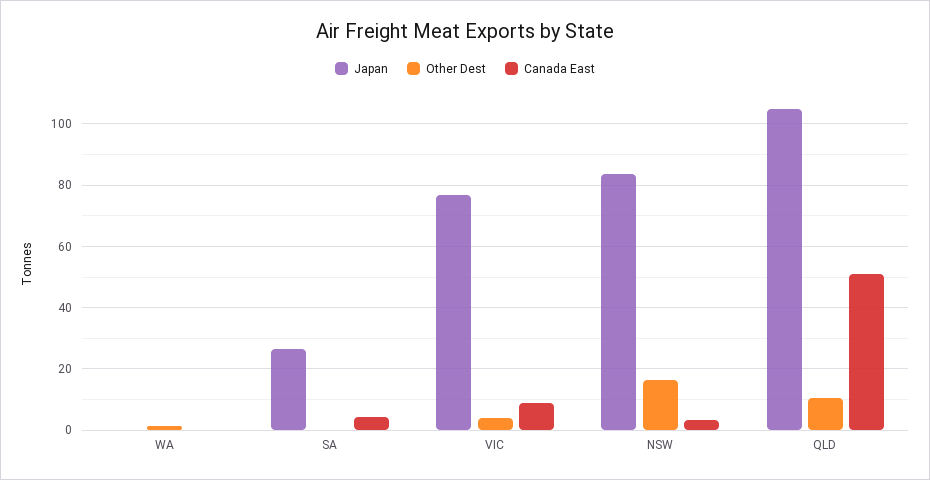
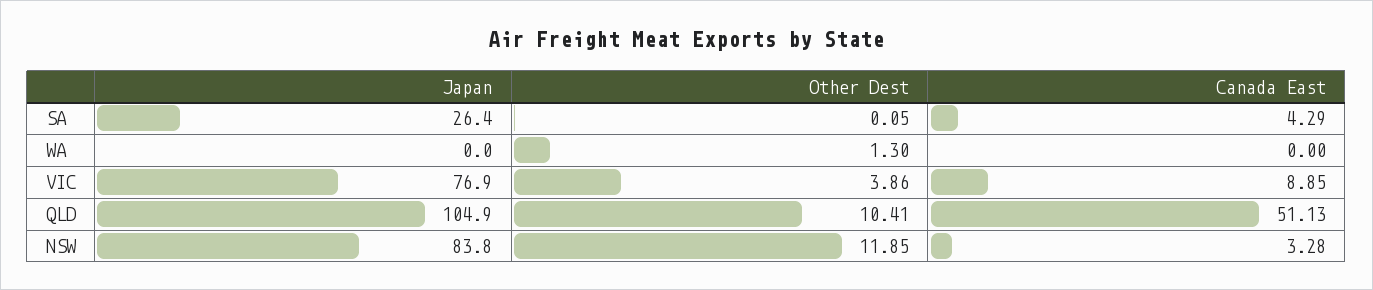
  {
    "Japan": {
      "WA": 0,
      "SA": 26.4,
      "VIC": 76.9,
      "NSW": 83.8,
      "QLD": 104.9
    },
    "Other Dest": {
      "WA": 1.3,
      "SA": 0.05,
      "VIC": 3.86,
-     "NSW": 16,
+     "NSW": 11.85,
      "QLD": 10.41
    },
    "Canada East": {
      "WA": 0,
      "SA": 4.29,
      "VIC": 8.85,
      "NSW": 3.28,
      "QLD": 51.13
    }
  }

